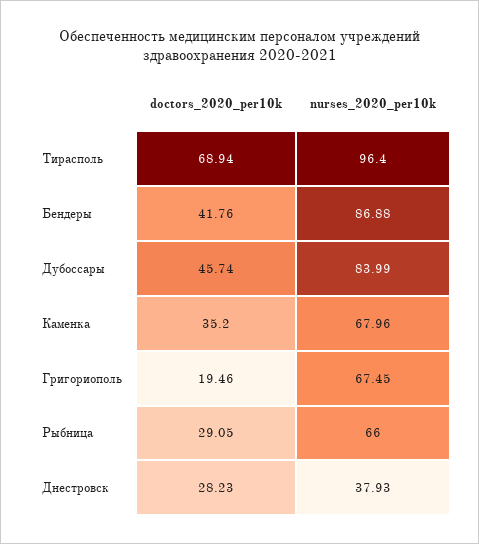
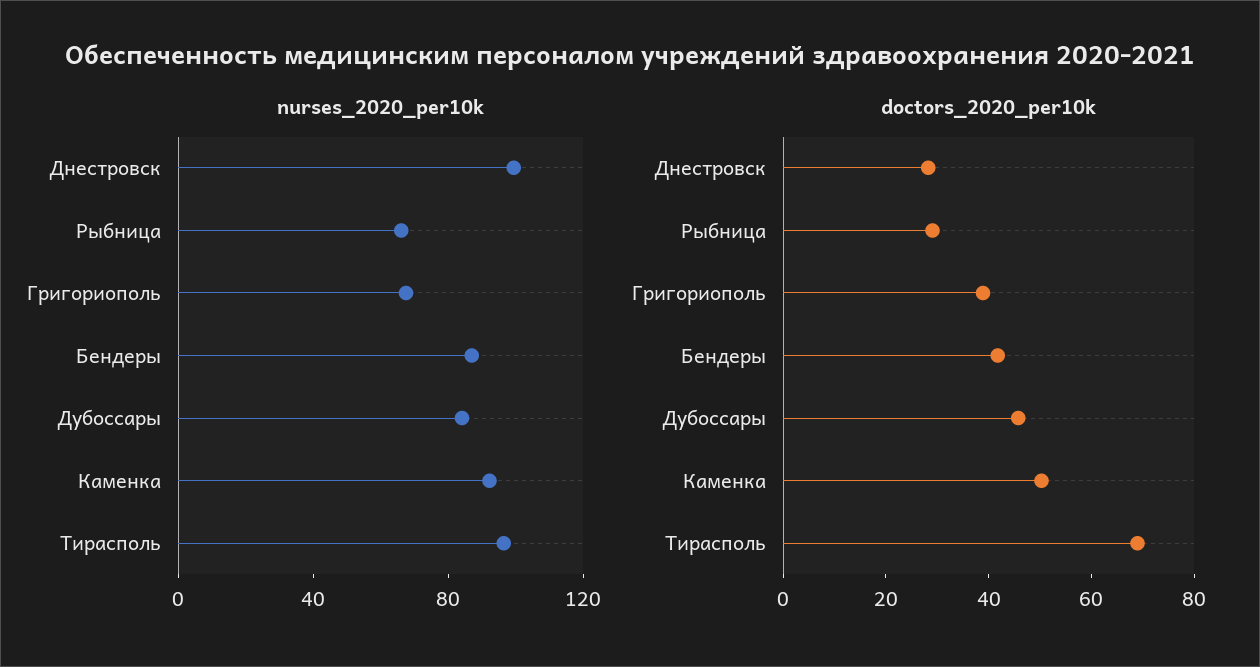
  {
    "doctors_2020_per10k": {
      "Тирасполь": 68.94,
      "Бендеры": 41.76,
      "Дубоссары": 45.74,
-     "Каменка": 35.2,
+     "Каменка": 50,
-     "Григориополь": 19.46,
+     "Григориополь": 40,
      "Рыбница": 29.05,
      "Днестровск": 28.23
    },
    "nurses_2020_per10k": {
      "Тирасполь": 96.4,
      "Бендеры": 86.88,
      "Дубоссары": 83.99,
-     "Каменка": 67.96,
+     "Каменка": 90,
      "Григориополь": 67.45,
      "Рыбница": 66,
-     "Днестровск": 37.93
+     "Днестровск": 100
    }
  }

